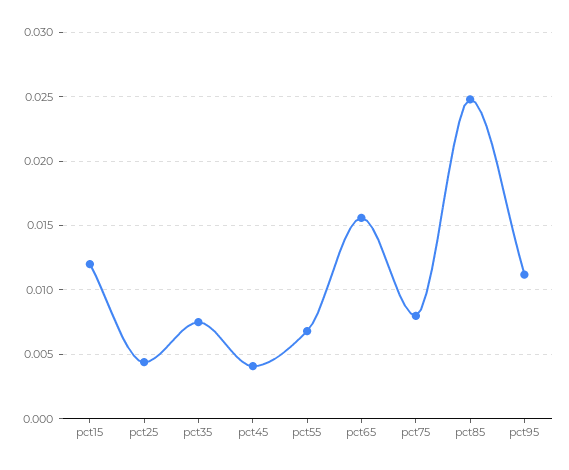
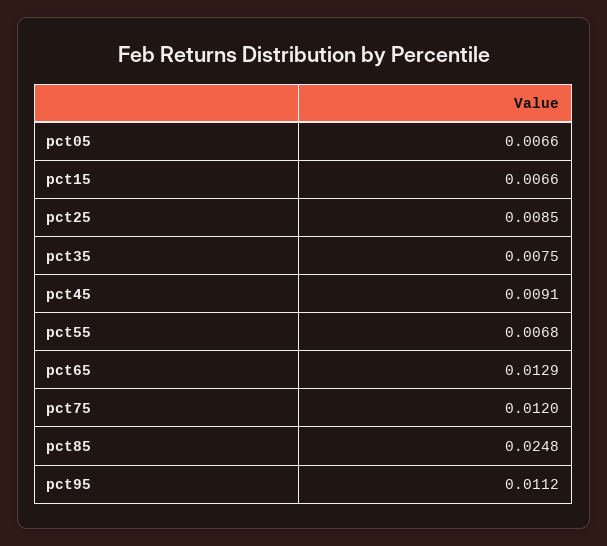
  {
-   "pct15": 0.012,
+   "pct15": 0.0066,
-   "pct25": 0.0045,
+   "pct25": 0.0085,
    "pct35": 0.0075,
-   "pct45": 0.004,
+   "pct45": 0.0091,
    "pct55": 0.0068,
-   "pct65": 0.0155,
+   "pct65": 0.0129,
-   "pct75": 0.008,
+   "pct75": 0.012,
    "pct85": 0.0248,
-   "pct95": 0.0112
+   "pct95": 0.0112,
+   "pct05": 0.0066
  }

